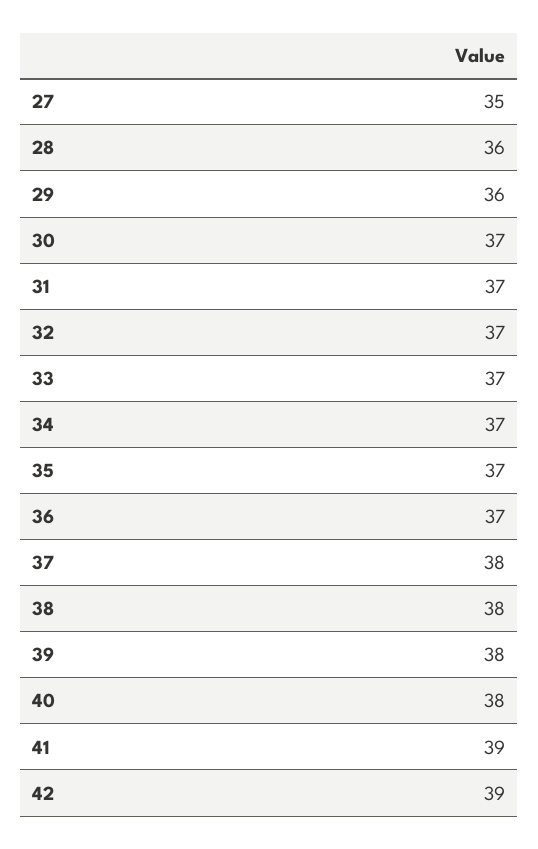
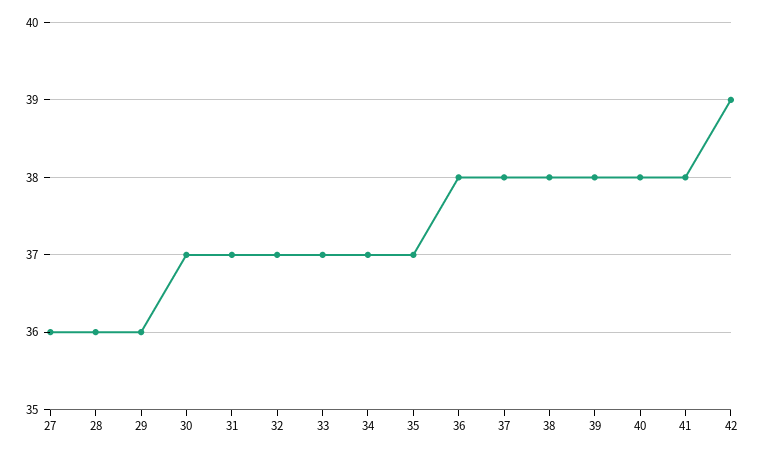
  {
-   "27": 35,
+   "27": 36,
    "28": 36,
    "29": 36,
    "30": 37,
    "31": 37,
    "32": 37,
    "33": 37,
    "34": 37,
    "35": 37,
-   "36": 37,
+   "36": 38,
    "37": 38,
    "38": 38,
    "39": 38,
    "40": 38,
-   "41": 39,
+   "41": 38,
    "42": 39
  }

